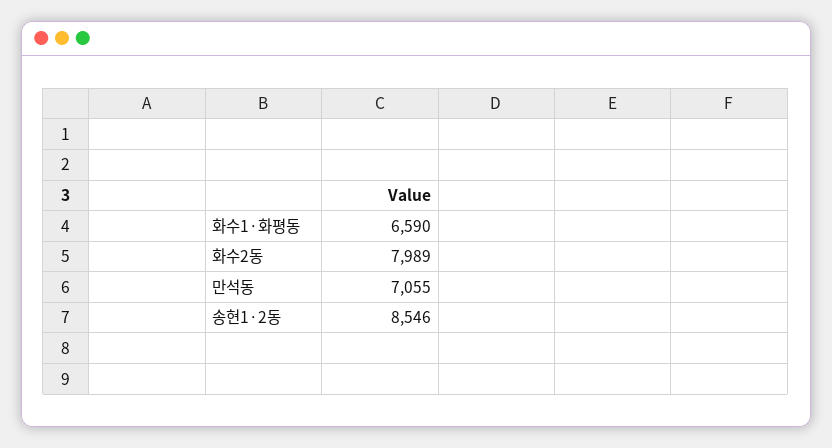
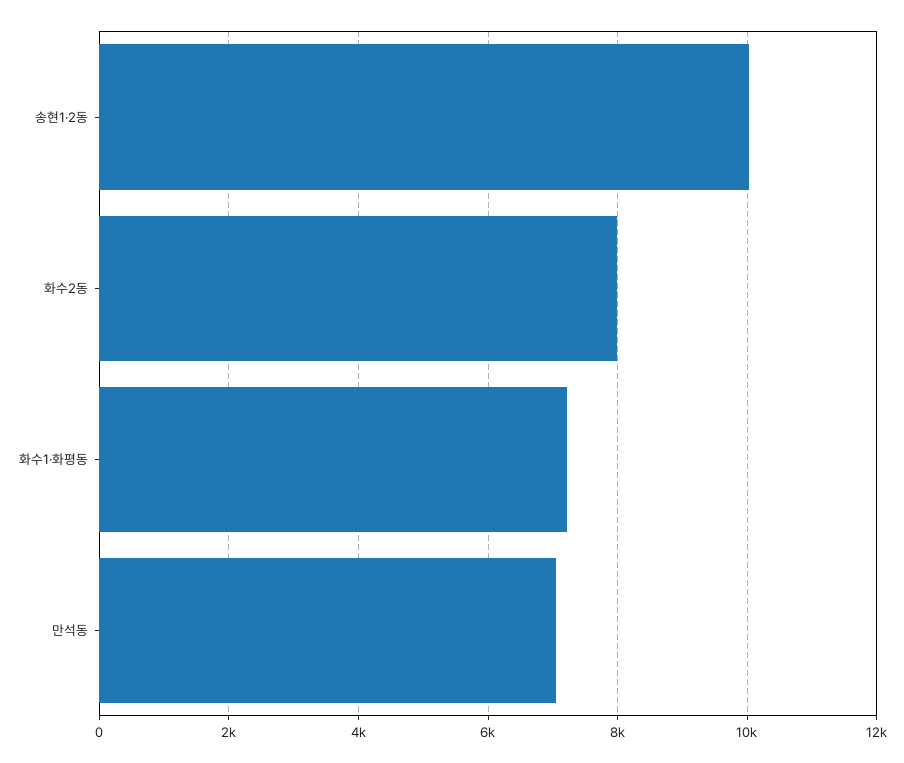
  {
-   "화수1·화평동": 6590,
+   "화수1·화평동": 7200,
    "화수2동": 7989,
    "만석동": 7055,
-   "송현1·2동": 8546
+   "송현1·2동": 10000
  }

